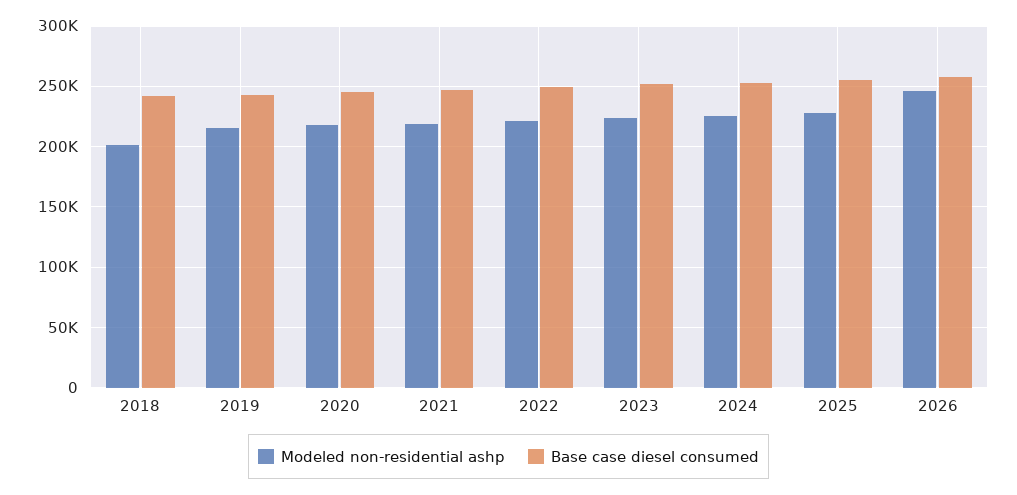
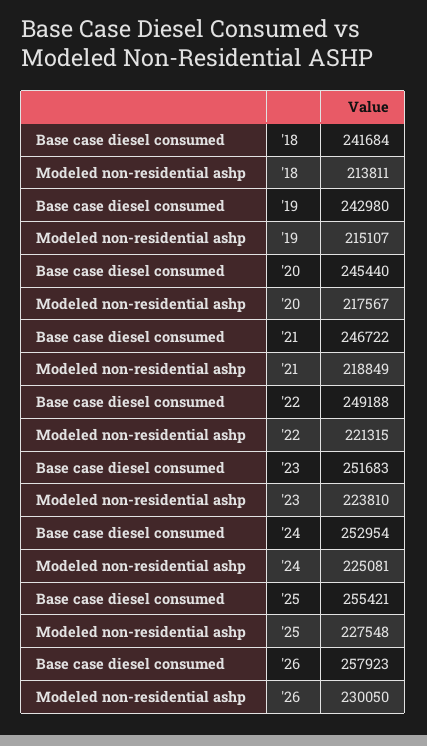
  {
    "Modeled non-residential ashp": {
-     "2018": 200000,
+     "2018": 213811,
      "2019": 215107,
      "2020": 217567,
      "2021": 218849,
      "2022": 221315,
      "2023": 223810,
      "2024": 225081,
      "2025": 227548,
-     "2026": 245000
+     "2026": 230050
    },
    "Base case diesel consumed": {
      "2018": 241684,
      "2019": 242980,
      "2020": 245440,
      "2021": 246722,
      "2022": 249188,
      "2023": 251683,
      "2024": 252954,
      "2025": 255421,
      "2026": 257923
    }
  }

